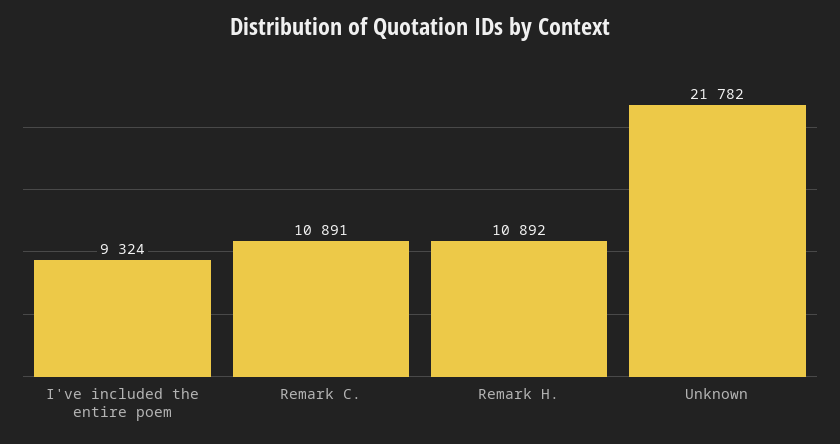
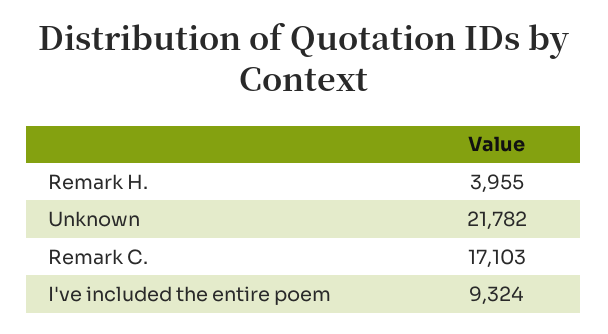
  {
    "I've included the entire poem": 9324,
-   "Remark C.": 10891,
+   "Remark C.": 17103,
-   "Remark H.": 10892,
+   "Remark H.": 3955,
    "Unknown": 21782
  }

